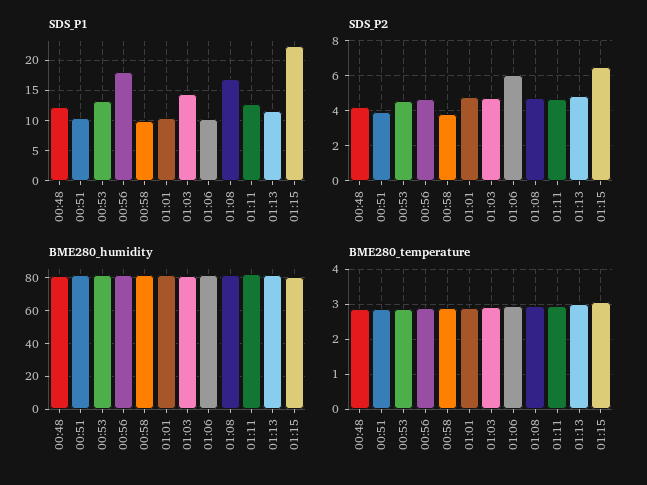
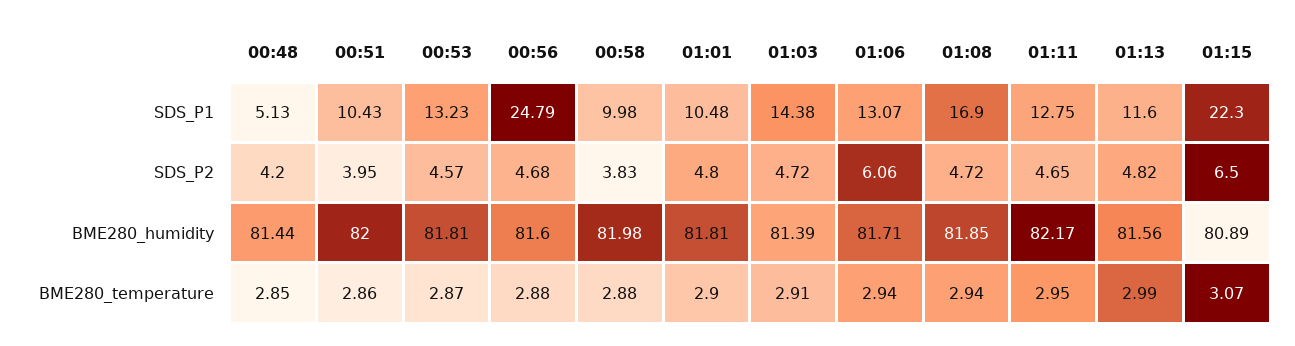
  {
    "SDS_P1": {
-     "00:48": 12,
+     "00:48": 5.13,
      "00:51": 10.43,
      "00:53": 13.23,
-     "00:56": 18,
+     "00:56": 24.79,
      "00:58": 9.98,
      "01:01": 10.48,
      "01:03": 14.38,
-     "01:06": 10,
+     "01:06": 13.07,
      "01:08": 16.9,
      "01:11": 12.75,
      "01:13": 11.6,
      "01:15": 22.3
    },
    "SDS_P2": {
      "00:48": 4.2,
      "00:51": 3.95,
      "00:53": 4.57,
      "00:56": 4.68,
      "00:58": 3.83,
      "01:01": 4.8,
      "01:03": 4.72,
      "01:06": 6.06,
      "01:08": 4.72,
      "01:11": 4.65,
      "01:13": 4.82,
      "01:15": 6.5
    },
    "BME280_humidity": {
      "00:48": 81.44,
      "00:51": 82,
      "00:53": 81.81,
      "00:56": 81.6,
      "00:58": 81.98,
      "01:01": 81.81,
      "01:03": 81.39,
      "01:06": 81.71,
      "01:08": 81.85,
      "01:11": 82.17,
      "01:13": 81.56,
      "01:15": 80.89
    },
    "BME280_temperature": {
      "00:48": 2.85,
      "00:51": 2.86,
      "00:53": 2.87,
      "00:56": 2.88,
      "00:58": 2.88,
      "01:01": 2.9,
      "01:03": 2.91,
      "01:06": 2.94,
      "01:08": 2.94,
      "01:11": 2.95,
      "01:13": 2.99,
      "01:15": 3.07
    }
  }

